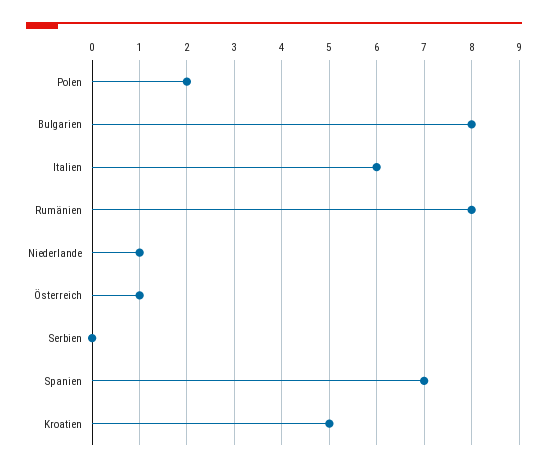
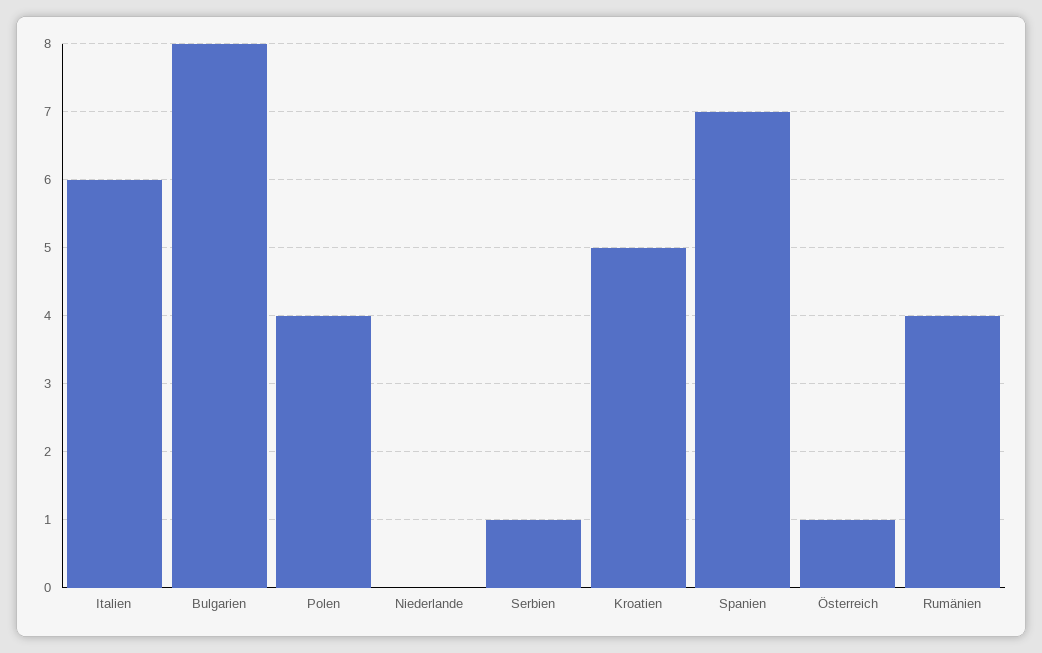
  {
-   "Polen": 2,
+   "Polen": 4,
    "Bulgarien": 8,
    "Italien": 6,
-   "Rumänien": 8,
+   "Rumänien": 4,
-   "Niederlande": 1,
+   "Niederlande": 0,
    "Österreich": 1,
-   "Serbien": 0,
+   "Serbien": 1,
    "Spanien": 7,
    "Kroatien": 5
  }

